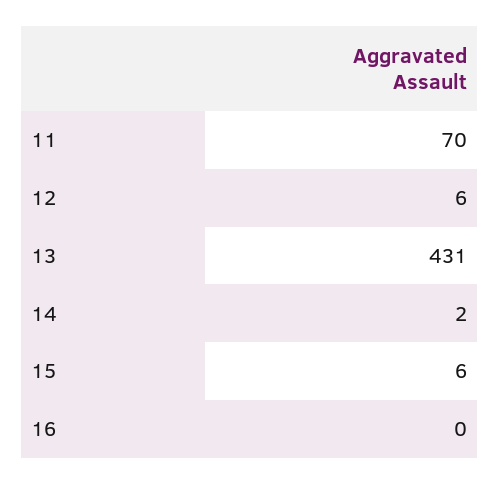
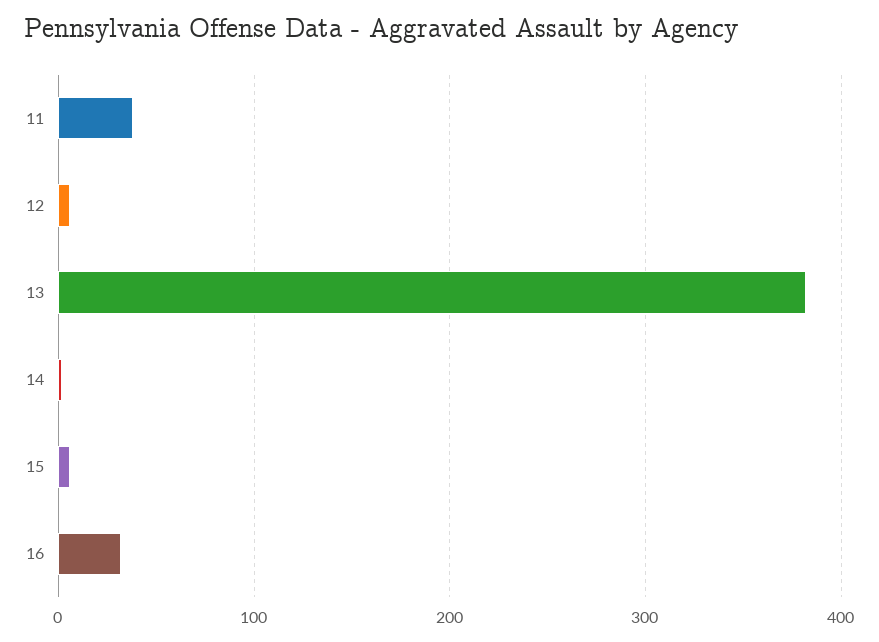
  {
-   "11": 70,
+   "11": 40,
    "12": 6,
-   "13": 431,
+   "13": 380,
    "14": 2,
    "15": 6,
-   "16": 0
+   "16": 30
  }

